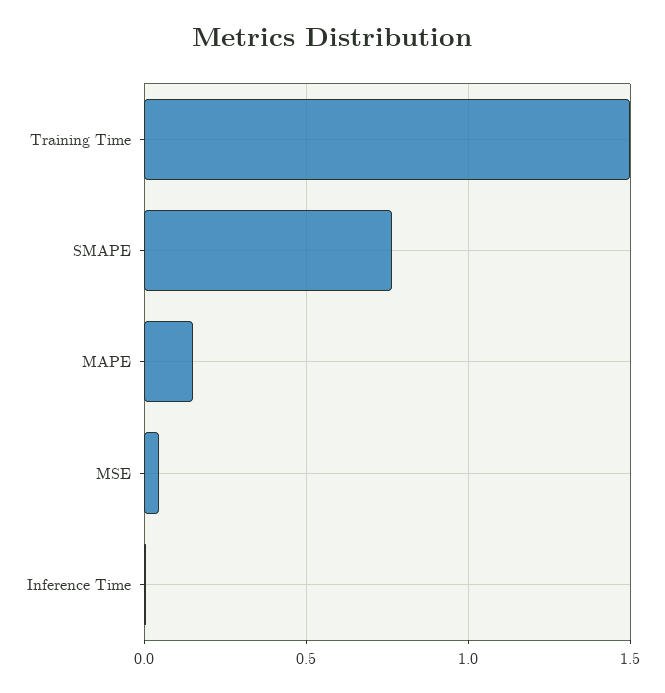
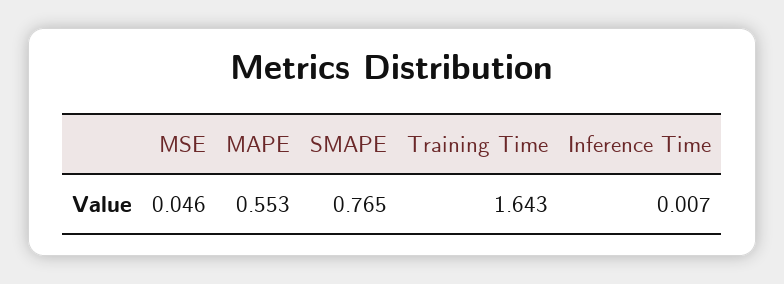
  {
-   "Training Time": 1.5,
+   "Training Time": 1.643,
    "SMAPE": 0.765,
-   "MAPE": 0.15,
+   "MAPE": 0.553,
    "MSE": 0.046,
    "Inference Time": 0.007
  }

